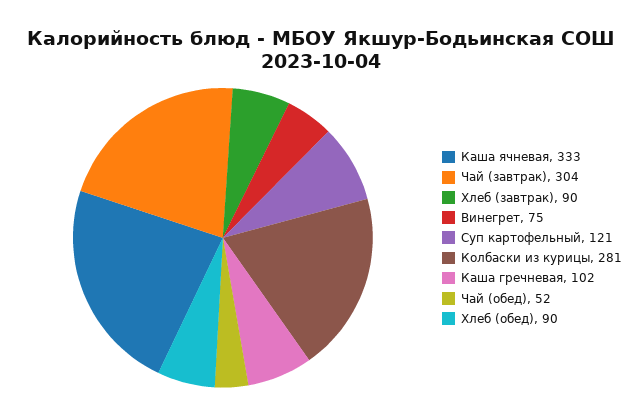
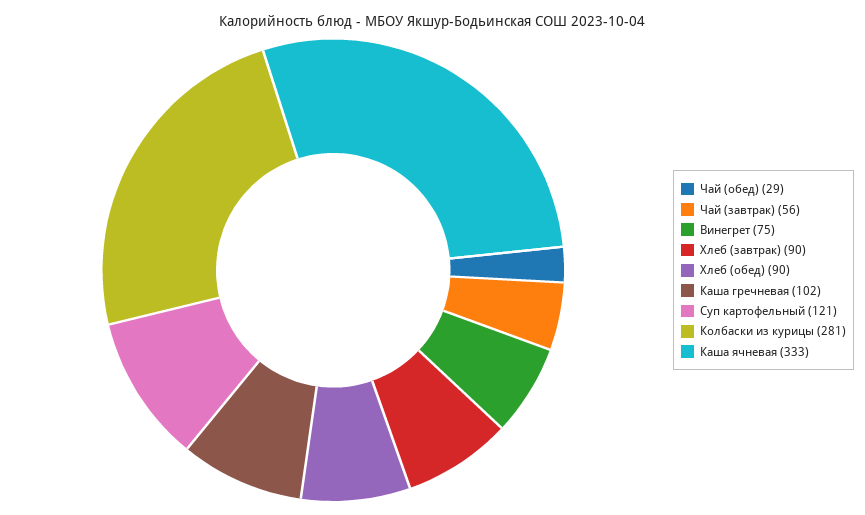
  {
    "Каша ячневая": 333,
-   "Чай (завтрак)": 304,
+   "Чай (завтрак)": 56,
    "Хлеб (завтрак)": 90,
    "Винегрет": 75,
    "Суп картофельный": 121,
    "Колбаски из курицы": 281,
    "Каша гречневая": 102,
-   "Чай (обед)": 52,
+   "Чай (обед)": 29,
    "Хлеб (обед)": 90
  }

